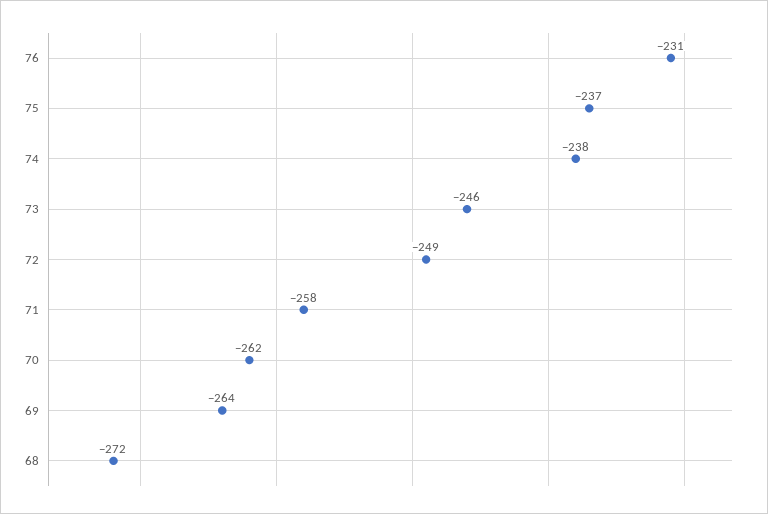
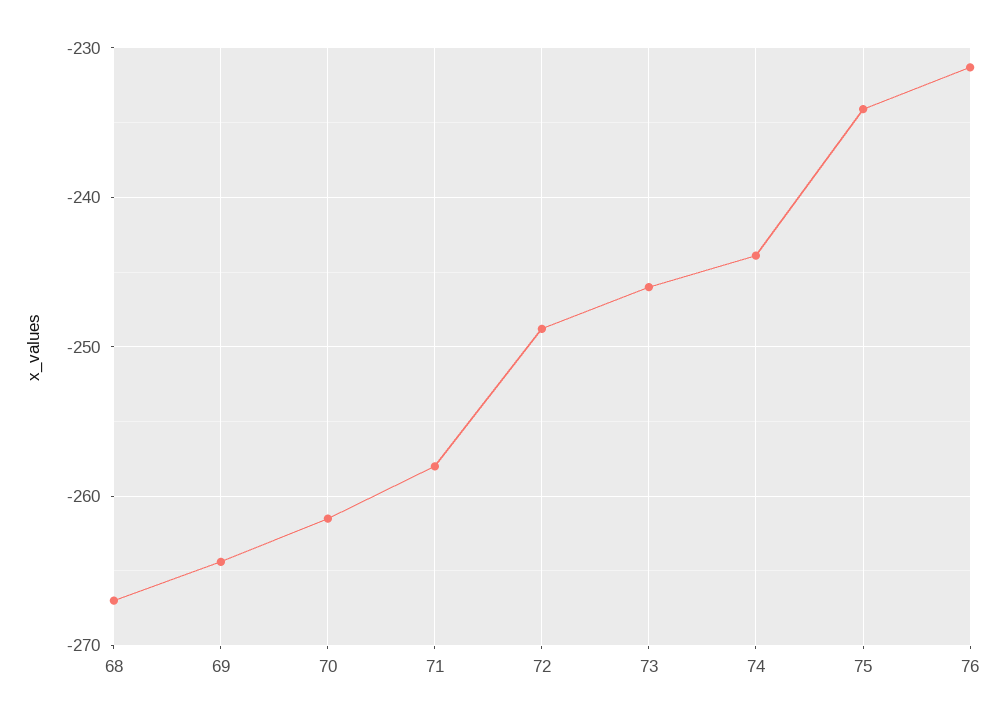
  {
    "76": -231,
-   "75": -237,
+   "75": -234,
-   "74": -238,
+   "74": -244,
    "73": -246,
    "72": -249,
    "71": -258,
    "70": -262,
    "69": -264,
-   "68": -272
+   "68": -267
  }

